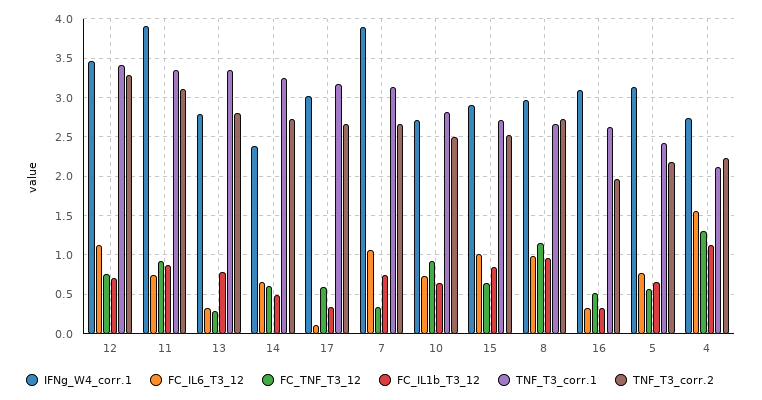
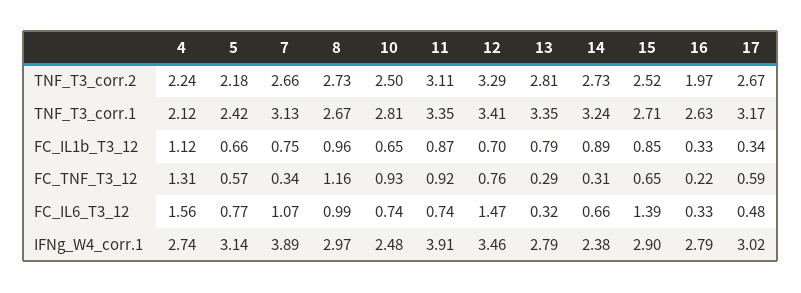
  {
    "IFNg_W4_corr.1": {
      "12": 3.46,
      "11": 3.91,
      "13": 2.79,
      "14": 2.38,
      "17": 3.02,
      "7": 3.89,
-     "10": 2.7,
+     "10": 2.48,
      "15": 2.9,
      "8": 2.97,
-     "16": 3.1,
+     "16": 2.79,
      "5": 3.14,
      "4": 2.74
    },
    "FC_IL6_T3_12": {
-     "12": 1.1,
+     "12": 1.47,
      "11": 0.74,
      "13": 0.32,
      "14": 0.66,
-     "17": 0.1,
+     "17": 0.48,
      "7": 1.07,
      "10": 0.74,
-     "15": 1,
+     "15": 1.39,
      "8": 0.99,
      "16": 0.33,
      "5": 0.77,
      "4": 1.56
    },
    "FC_TNF_T3_12": {
      "12": 0.76,
      "11": 0.92,
      "13": 0.29,
-     "14": 0.6,
+     "14": 0.31,
      "17": 0.59,
      "7": 0.34,
      "10": 0.93,
      "15": 0.65,
      "8": 1.16,
-     "16": 0.5,
+     "16": 0.22,
      "5": 0.57,
      "4": 1.31
    },
    "FC_IL1b_T3_12": {
      "12": 0.7,
      "11": 0.87,
      "13": 0.79,
-     "14": 0.5,
+     "14": 0.89,
      "17": 0.34,
      "7": 0.75,
      "10": 0.65,
      "15": 0.85,
      "8": 0.96,
      "16": 0.33,
      "5": 0.66,
      "4": 1.12
    },
    "TNF_T3_corr.1": {
      "12": 3.41,
      "11": 3.35,
      "13": 3.35,
      "14": 3.24,
      "17": 3.17,
      "7": 3.13,
      "10": 2.81,
      "15": 2.71,
      "8": 2.67,
      "16": 2.63,
      "5": 2.42,
      "4": 2.12
    },
    "TNF_T3_corr.2": {
      "12": 3.29,
      "11": 3.11,
      "13": 2.81,
      "14": 2.73,
      "17": 2.67,
      "7": 2.66,
      "10": 2.5,
      "15": 2.52,
      "8": 2.73,
      "16": 1.97,
      "5": 2.18,
      "4": 2.24
    }
  }

